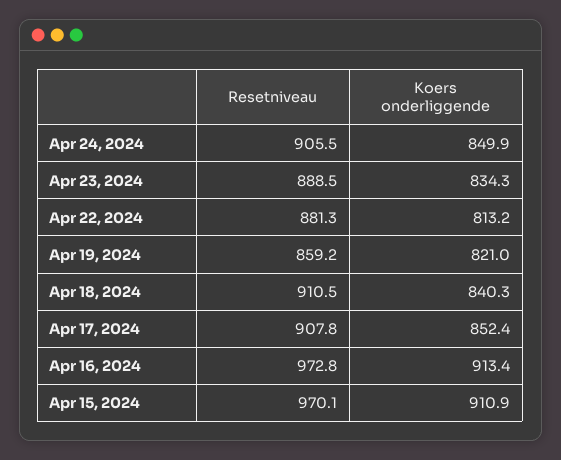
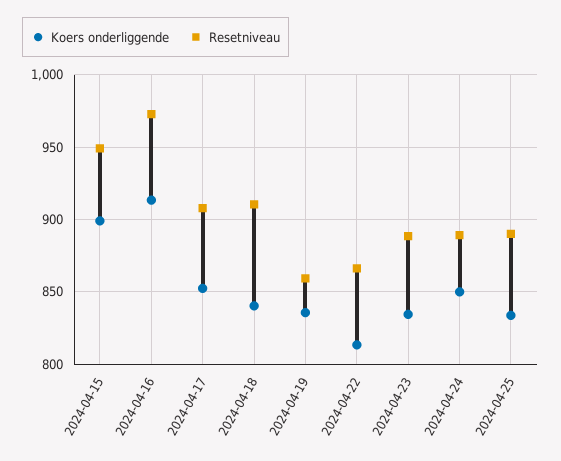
  {
    "Resetniveau": {
-     "Apr 24, 2024": 905.5,
+     "Apr 24, 2024": 890,
      "Apr 23, 2024": 888.5,
-     "Apr 22, 2024": 881.3,
+     "Apr 22, 2024": 865,
      "Apr 19, 2024": 859.2,
      "Apr 18, 2024": 910.5,
      "Apr 17, 2024": 907.8,
      "Apr 16, 2024": 972.8,
-     "Apr 15, 2024": 970.1
+     "Apr 15, 2024": 950,
+     "2024-04-25": 890
    },
    "Koers onderliggende": {
      "Apr 24, 2024": 849.9,
      "Apr 23, 2024": 834.3,
      "Apr 22, 2024": 813.2,
-     "Apr 19, 2024": 821,
+     "Apr 19, 2024": 835,
      "Apr 18, 2024": 840.3,
      "Apr 17, 2024": 852.4,
      "Apr 16, 2024": 913.4,
-     "Apr 15, 2024": 910.9
+     "Apr 15, 2024": 900,
+     "2024-04-25": 835
    }
  }

